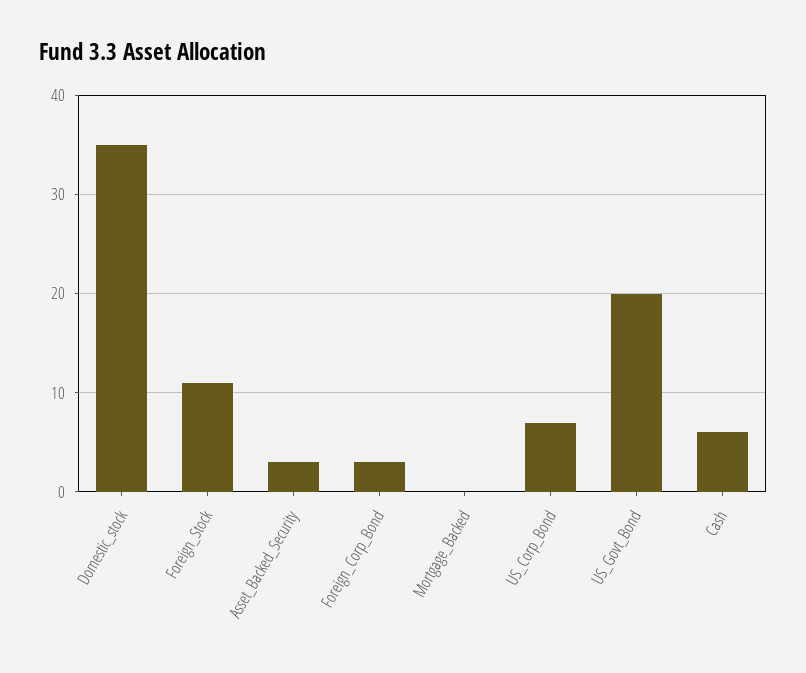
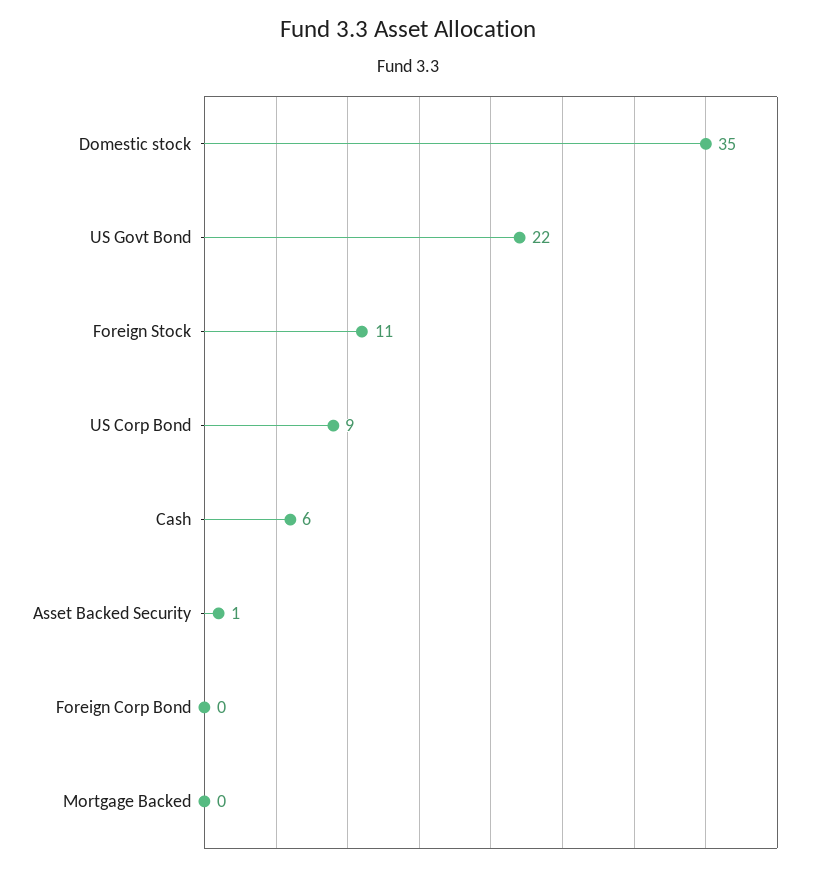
  {
    "Domestic_stock": 35,
    "Foreign_Stock": 11,
-   "Asset_Backed_Security": 3,
+   "Asset_Backed_Security": 1,
-   "Foreign_Corp_Bond": 3,
+   "Foreign_Corp_Bond": 0,
    "Mortgage_Backed": 0,
-   "US_Corp_Bond": 7,
+   "US_Corp_Bond": 9,
-   "US_Govt_Bond": 20,
+   "US_Govt_Bond": 22,
    "Cash": 6
  }

